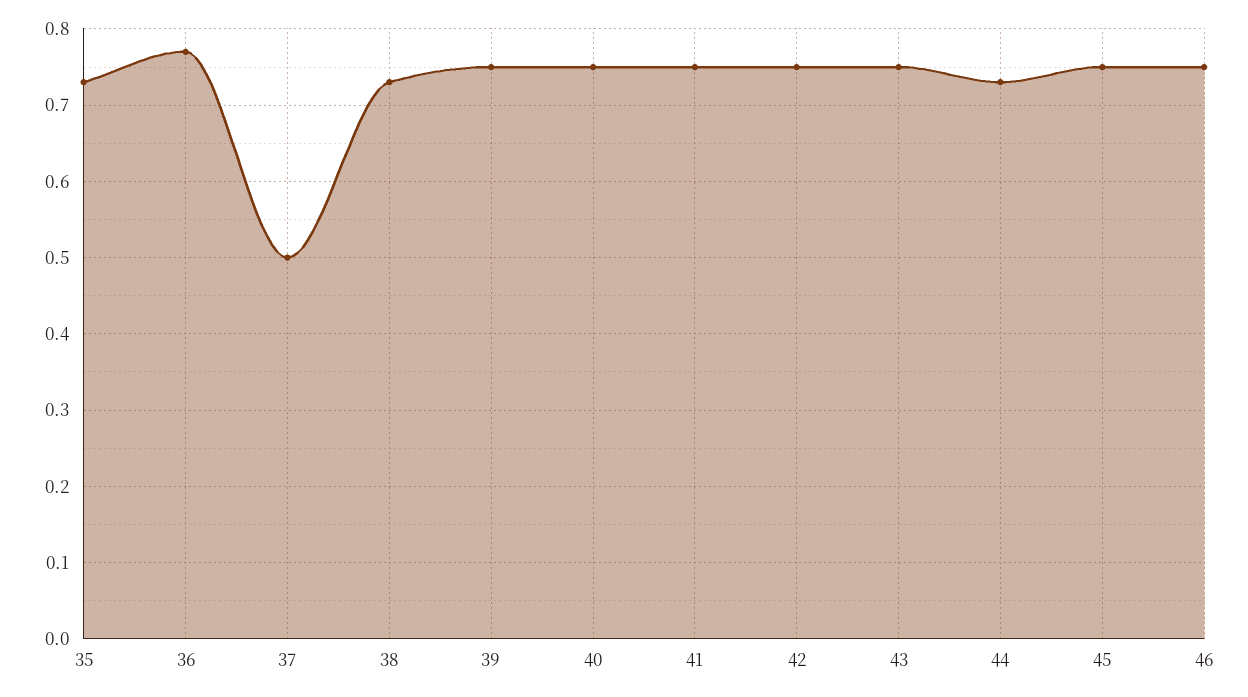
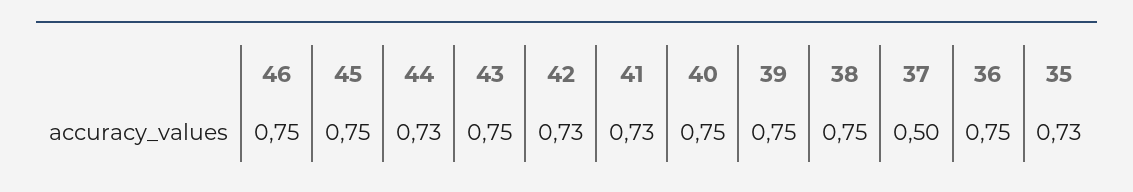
  {
    "35": 0.73,
-   "36": 0.77,
+   "36": 0.75,
    "37": 0.5,
-   "38": 0.73,
+   "38": 0.75,
    "39": 0.75,
    "40": 0.75,
-   "41": 0.75,
+   "41": 0.73,
-   "42": 0.75,
+   "42": 0.73,
    "43": 0.75,
    "44": 0.73,
    "45": 0.75,
    "46": 0.75
  }

